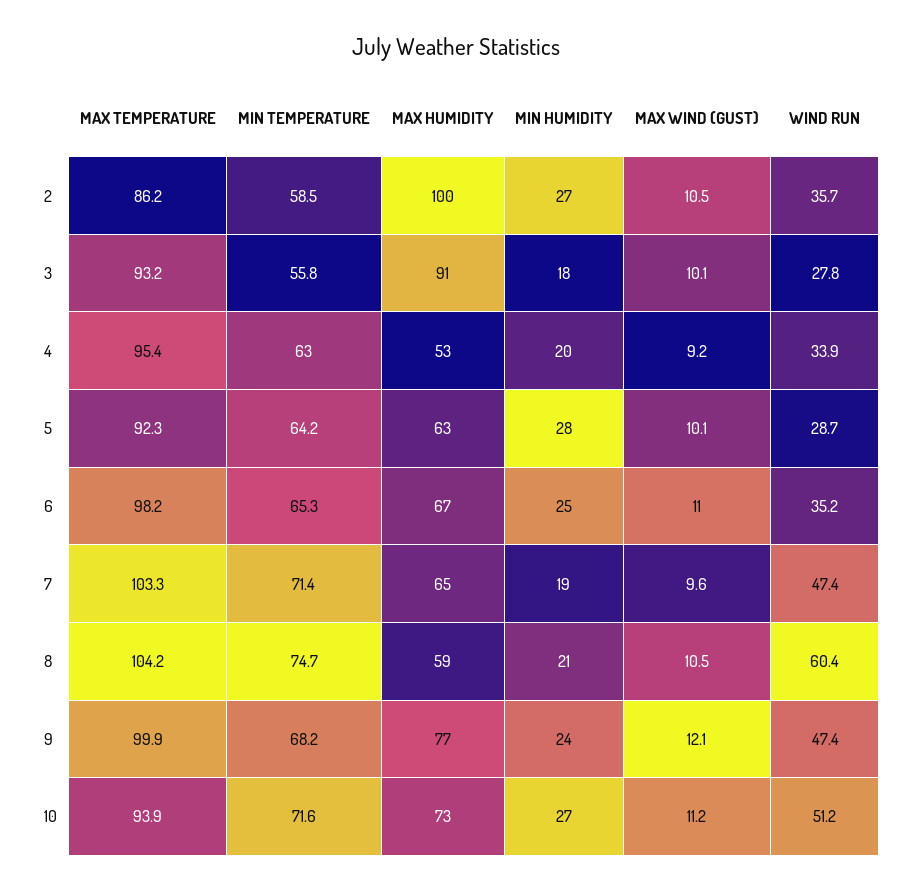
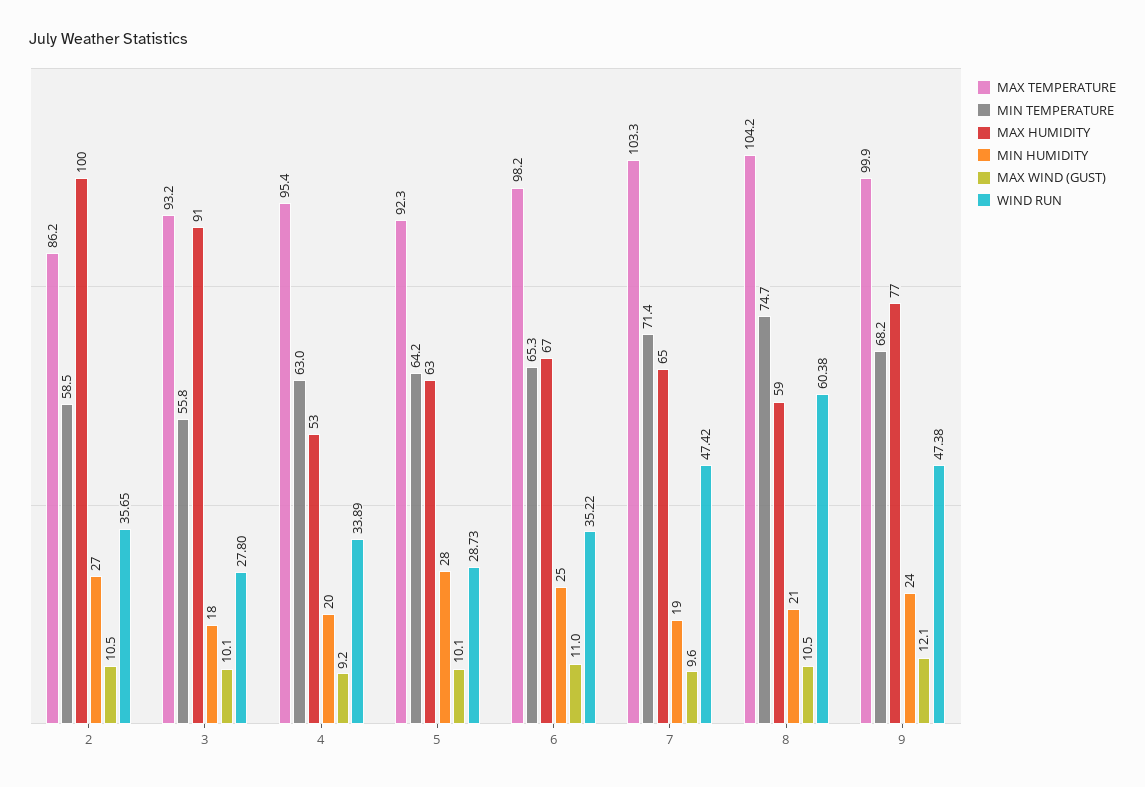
  {
    "MAX TEMPERATURE": {
      "2": 86.2,
      "3": 93.2,
      "4": 95.4,
      "5": 92.3,
      "6": 98.2,
      "7": 103.3,
      "8": 104.2,
-     "9": 99.9,
+     "9": 99.9
-     "10": 93.9
    },
    "MIN TEMPERATURE": {
      "2": 58.5,
      "3": 55.8,
      "4": 63,
      "5": 64.2,
      "6": 65.3,
      "7": 71.4,
      "8": 74.7,
-     "9": 68.2,
+     "9": 68.2
-     "10": 71.6
    },
    "MAX HUMIDITY": {
      "2": 100,
      "3": 91,
      "4": 53,
      "5": 63,
      "6": 67,
      "7": 65,
      "8": 59,
-     "9": 77,
+     "9": 77
-     "10": 73
    },
    "MIN HUMIDITY": {
      "2": 27,
      "3": 18,
      "4": 20,
      "5": 28,
      "6": 25,
      "7": 19,
      "8": 21,
-     "9": 24,
+     "9": 24
-     "10": 27
    },
    "MAX WIND (GUST)": {
      "2": 10.5,
      "3": 10.1,
      "4": 9.2,
      "5": 10.1,
      "6": 11,
      "7": 9.6,
      "8": 10.5,
-     "9": 12.1,
+     "9": 12.1
-     "10": 11.2
    },
    "WIND RUN": {
      "2": 35.65,
      "3": 27.8,
      "4": 33.89,
      "5": 28.73,
      "6": 35.22,
      "7": 47.42,
      "8": 60.38,
-     "9": 47.38,
+     "9": 47.38
-     "10": 51.2
    }
  }

